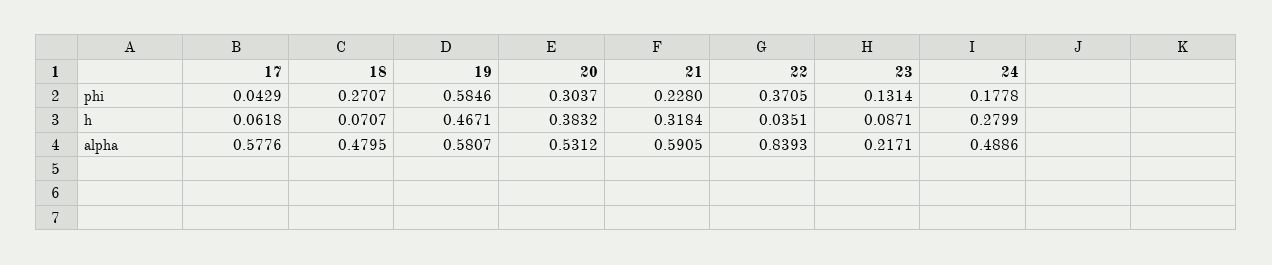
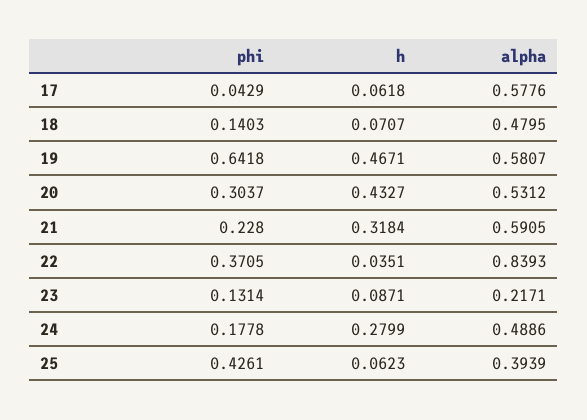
  {
    "17": {
      "phi": 0.0429,
      "h": 0.0618,
      "alpha": 0.5776
    },
    "18": {
-     "phi": 0.2707,
+     "phi": 0.1403,
      "h": 0.0707,
      "alpha": 0.4795
    },
    "19": {
-     "phi": 0.5846,
+     "phi": 0.6418,
      "h": 0.4671,
      "alpha": 0.5807
    },
    "20": {
      "phi": 0.3037,
-     "h": 0.3832,
+     "h": 0.4327,
      "alpha": 0.5312
    },
    "21": {
      "phi": 0.228,
      "h": 0.3184,
      "alpha": 0.5905
    },
    "22": {
      "phi": 0.3705,
      "h": 0.0351,
      "alpha": 0.8393
    },
    "23": {
      "phi": 0.1314,
      "h": 0.0871,
      "alpha": 0.2171
    },
    "24": {
      "phi": 0.1778,
      "h": 0.2799,
      "alpha": 0.4886
-   }
+   },
+   "25": {
+     "phi": 0.4261,
+     "h": 0.0623,
+     "alpha": 0.3939
+   }
  }

